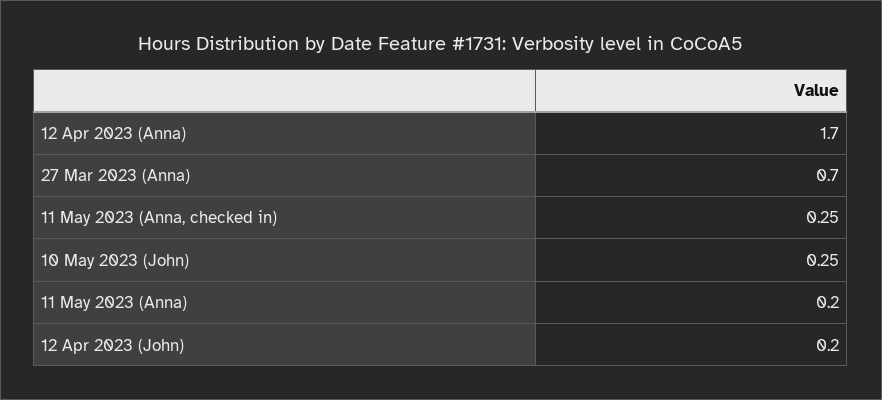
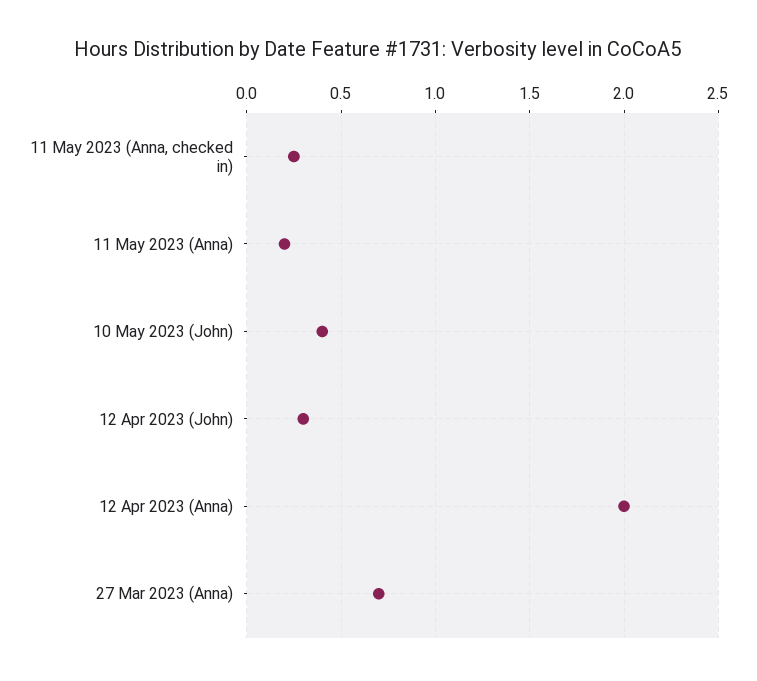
  {
-   "12 Apr 2023 (Anna)": 1.7,
+   "12 Apr 2023 (Anna)": 2,
    "27 Mar 2023 (Anna)": 0.7,
    "11 May 2023 (Anna, checked in)": 0.25,
-   "10 May 2023 (John)": 0.25,
+   "10 May 2023 (John)": 0.4,
    "11 May 2023 (Anna)": 0.2,
-   "12 Apr 2023 (John)": 0.2
+   "12 Apr 2023 (John)": 0.3
  }

